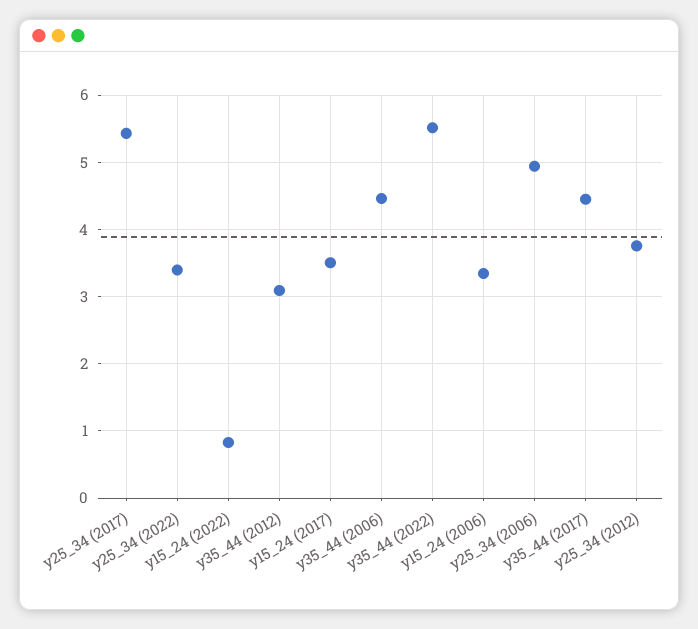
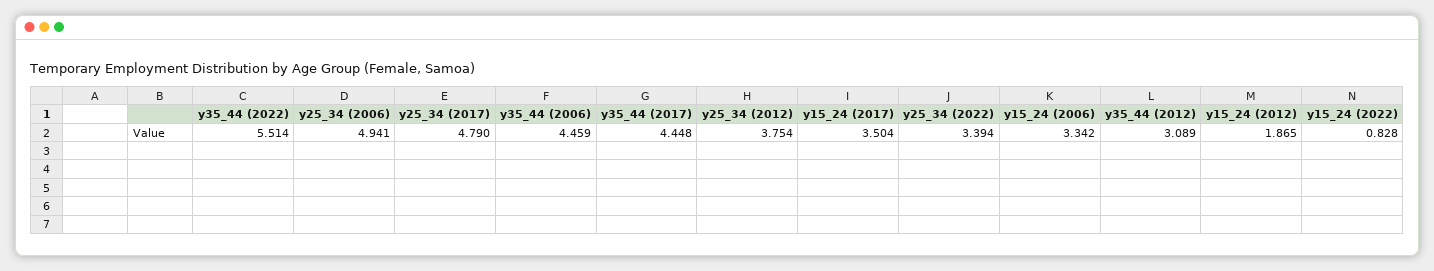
  {
-   "y25_34 (2017)": 5.4,
+   "y25_34 (2017)": 4.79,
    "y25_34 (2022)": 3.394,
    "y15_24 (2022)": 0.828,
    "y35_44 (2012)": 3.089,
    "y15_24 (2017)": 3.504,
    "y35_44 (2006)": 4.459,
    "y35_44 (2022)": 5.514,
    "y15_24 (2006)": 3.342,
    "y25_34 (2006)": 4.941,
    "y35_44 (2017)": 4.448,
-   "y25_34 (2012)": 3.754
+   "y25_34 (2012)": 3.754,
+   "y15_24 (2012)": 1.865
  }

